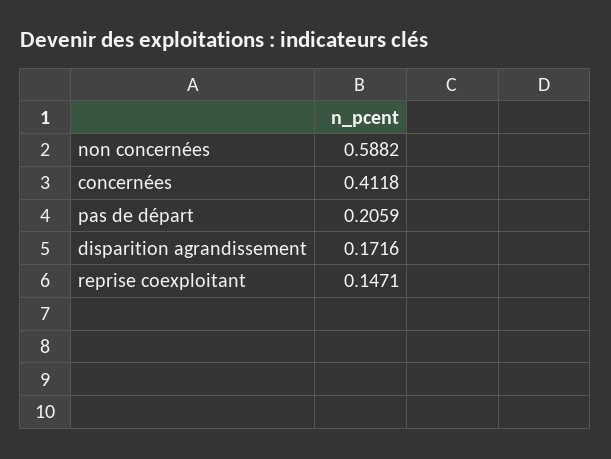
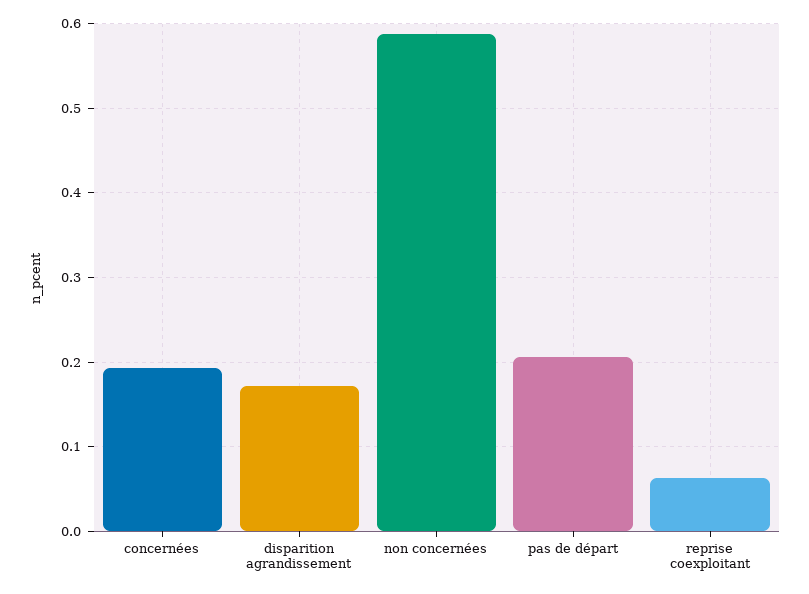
  {
    "non concernées": 0.5882,
-   "concernées": 0.4118,
+   "concernées": 0.19,
    "pas de départ": 0.2059,
    "disparition agrandissement": 0.1716,
-   "reprise coexploitant": 0.1471
+   "reprise coexploitant": 0.06
  }

